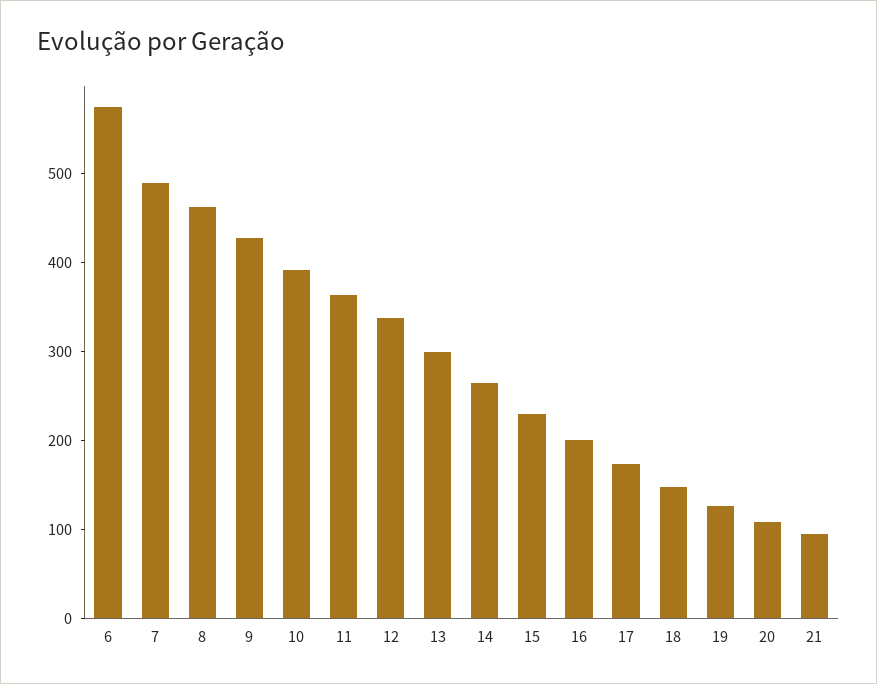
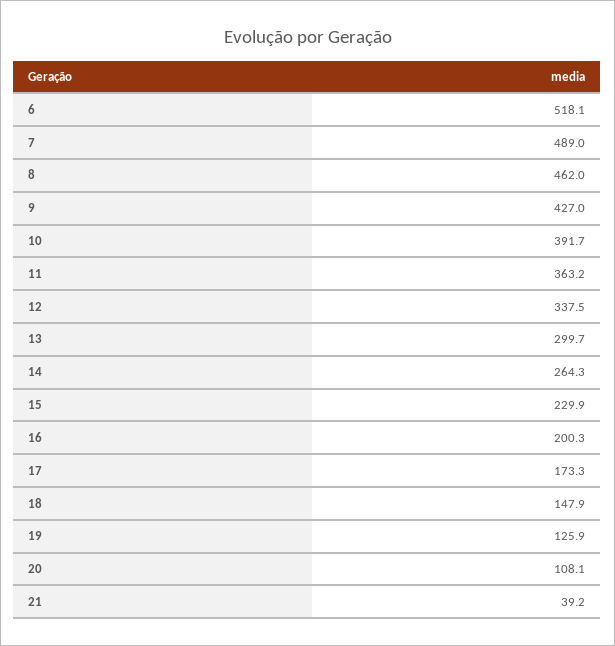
  {
-   "6": 580,
+   "6": 518.1,
    "7": 489,
    "8": 462,
    "9": 427,
    "10": 391.7,
    "11": 363.2,
    "12": 337.5,
    "13": 299.7,
    "14": 264.3,
    "15": 229.9,
    "16": 200.3,
    "17": 173.3,
    "18": 147.9,
    "19": 125.9,
    "20": 108.1,
-   "21": 100
+   "21": 39.2
  }

